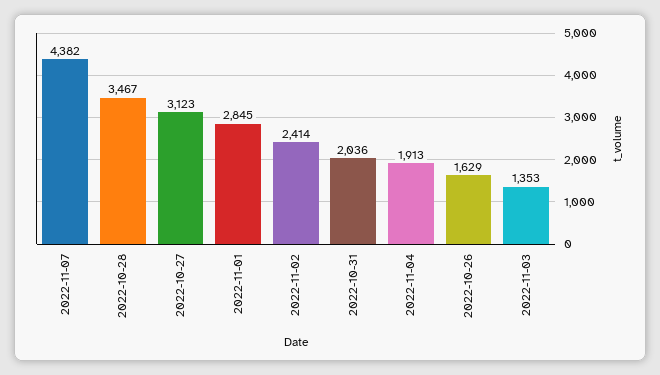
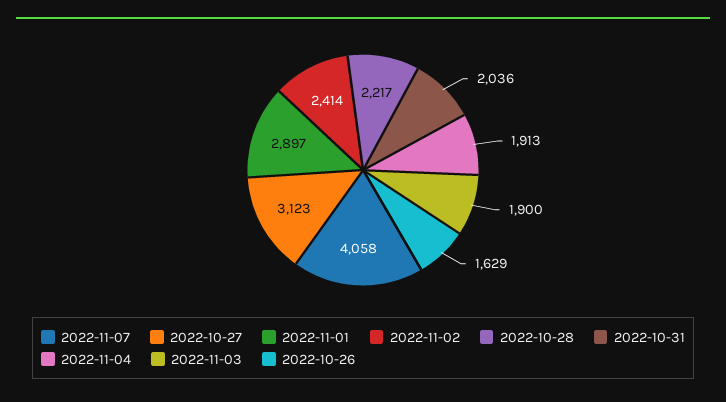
  {
-   "2022-11-07": 4382,
+   "2022-11-07": 4058,
-   "2022-10-28": 3467,
+   "2022-10-28": 2217,
    "2022-10-27": 3123,
-   "2022-11-01": 2845,
+   "2022-11-01": 2897,
    "2022-11-02": 2414,
    "2022-10-31": 2036,
    "2022-11-04": 1913,
    "2022-10-26": 1629,
-   "2022-11-03": 1353
+   "2022-11-03": 1900
  }

